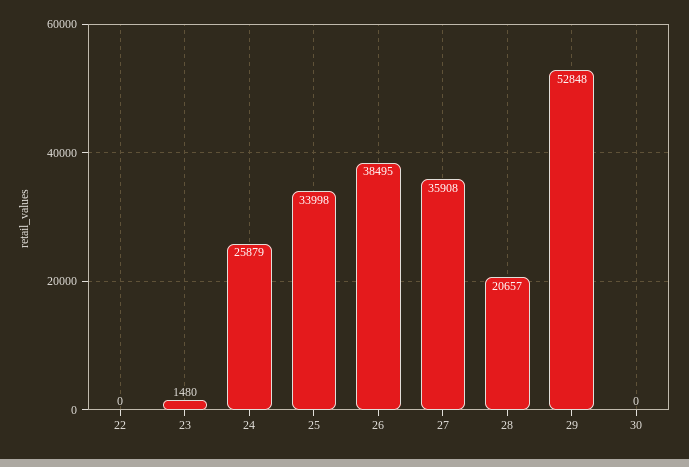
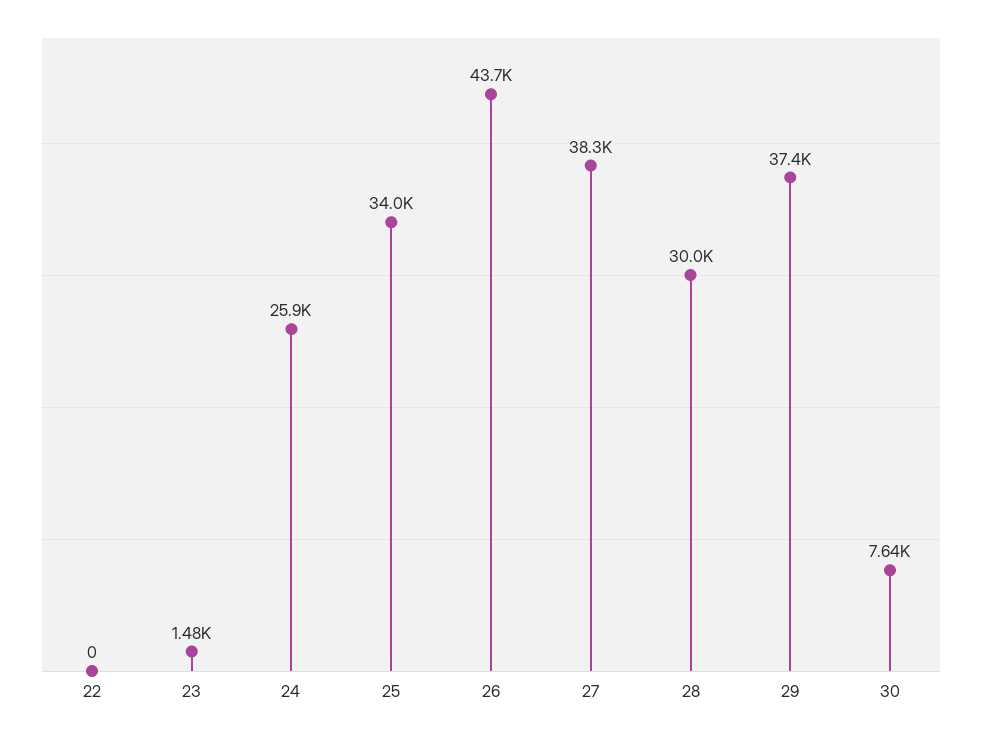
  {
    "22": 0,
    "23": 1480,
    "24": 25879,
    "25": 33998,
-   "26": 38495,
+   "26": 43700,
-   "27": 35908,
+   "27": 38300,
-   "28": 20657,
+   "28": 30000,
-   "29": 52848,
+   "29": 37400,
-   "30": 0
+   "30": 7640
  }

